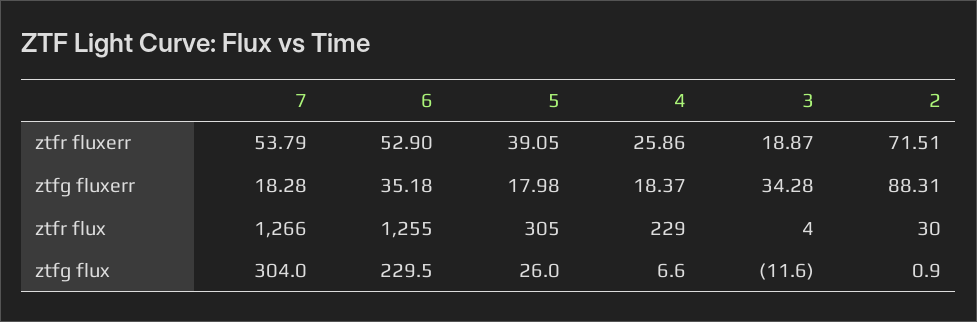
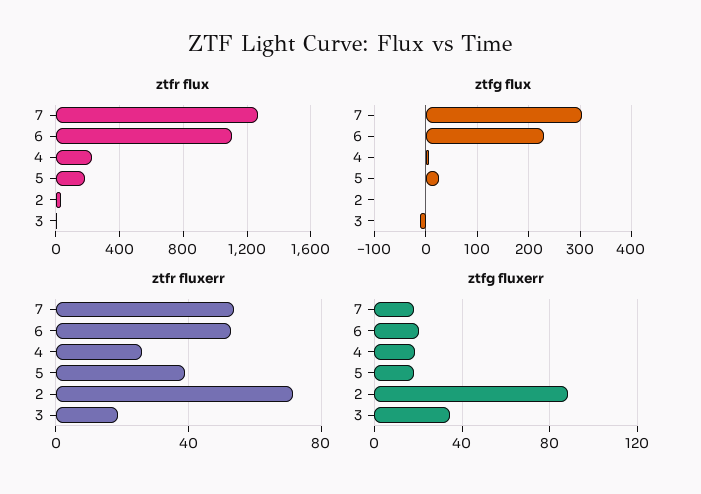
  {
    "ztfr fluxerr": {
      "7": 53.79,
      "6": 52.9,
      "5": 39.05,
      "4": 25.86,
      "3": 18.87,
      "2": 71.51
    },
    "ztfg fluxerr": {
      "7": 18.28,
-     "6": 35.18,
+     "6": 20,
      "5": 17.98,
      "4": 18.37,
      "3": 34.28,
      "2": 88.31
    },
    "ztfr flux": {
      "7": 1266,
-     "6": 1255,
+     "6": 1100,
-     "5": 305,
+     "5": 200,
      "4": 229,
      "3": 4,
      "2": 30
    },
    "ztfg flux": {
      "7": 304,
      "6": 229.5,
      "5": 26,
      "4": 6.6,
      "3": -11.6,
      "2": 0.9
    }
  }

